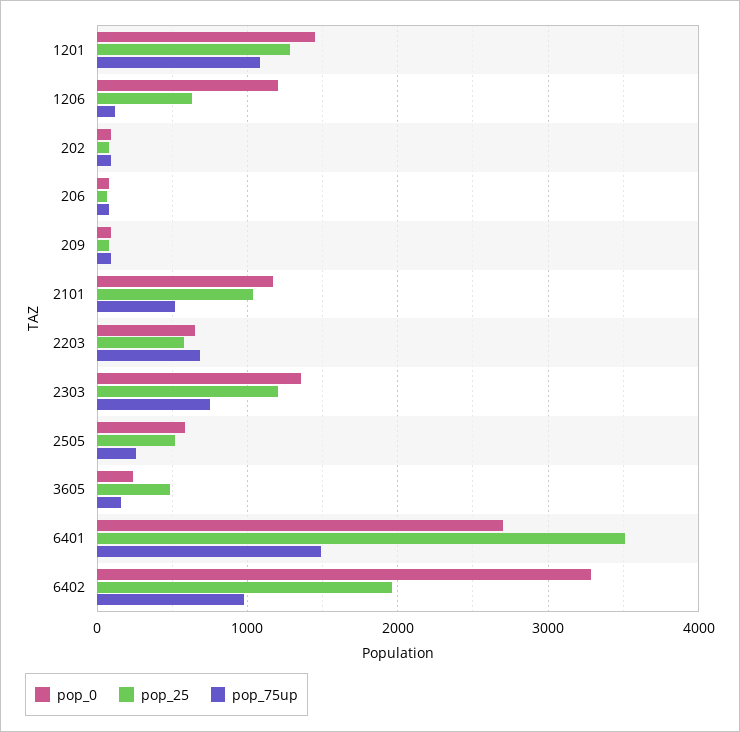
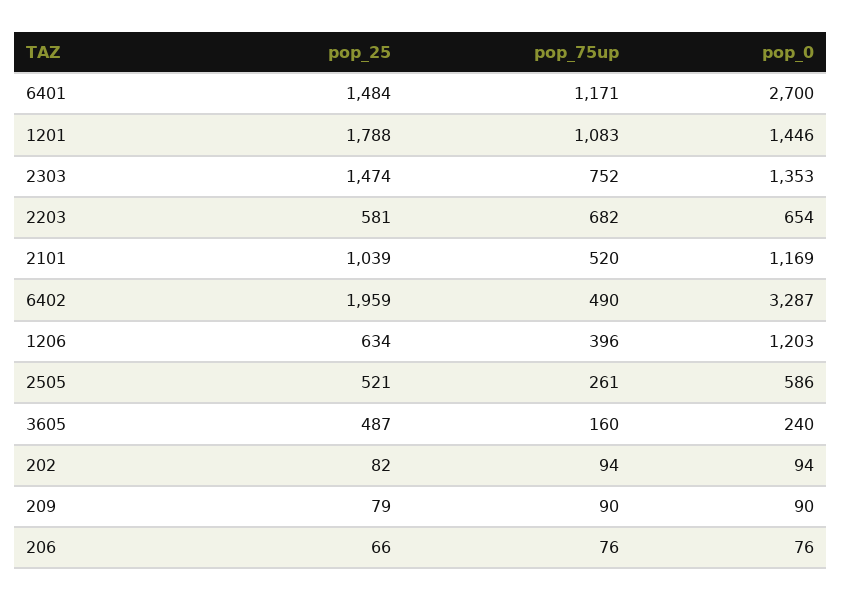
  {
    "pop_0": {
      "1201": 1446,
      "1206": 1203,
      "202": 94,
      "206": 76,
      "209": 90,
      "2101": 1169,
      "2203": 654,
      "2303": 1353,
      "2505": 586,
      "3605": 240,
      "6401": 2700,
      "6402": 3287
    },
    "pop_25": {
-     "1201": 1300,
+     "1201": 1788,
      "1206": 634,
      "202": 82,
      "206": 66,
      "209": 79,
      "2101": 1039,
      "2203": 581,
-     "2303": 1200,
+     "2303": 1474,
      "2505": 521,
      "3605": 487,
-     "6401": 3500,
+     "6401": 1484,
      "6402": 1959
    },
    "pop_75up": {
      "1201": 1083,
-     "1206": 100,
+     "1206": 396,
      "202": 94,
      "206": 76,
      "209": 90,
      "2101": 520,
      "2203": 682,
      "2303": 752,
      "2505": 261,
      "3605": 160,
-     "6401": 1500,
+     "6401": 1171,
-     "6402": 1000
+     "6402": 490
    }
  }

